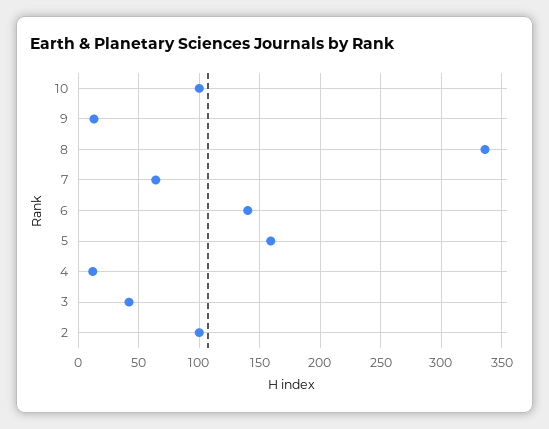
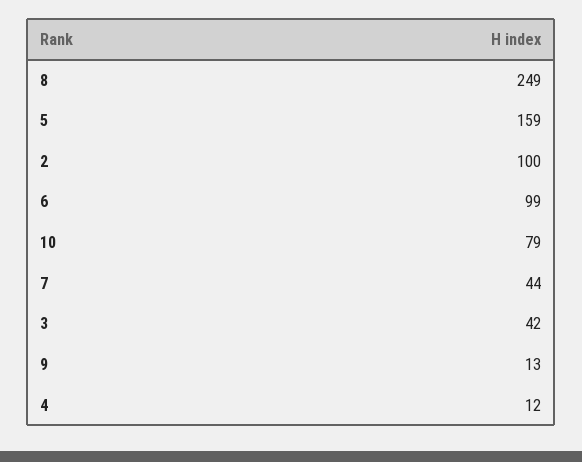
  {
-   "10": 100,
+   "10": 79,
    "9": 13,
-   "8": 335,
+   "8": 249,
-   "7": 65,
+   "7": 44,
-   "6": 140,
+   "6": 99,
    "5": 159,
    "4": 12,
    "3": 42,
    "2": 100
  }

